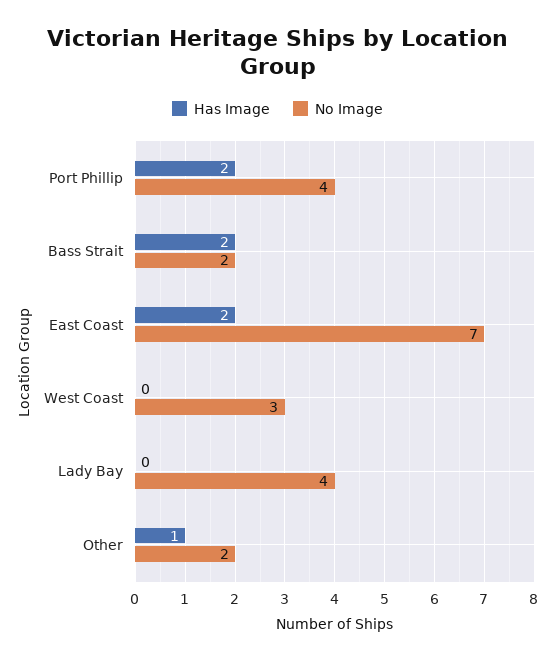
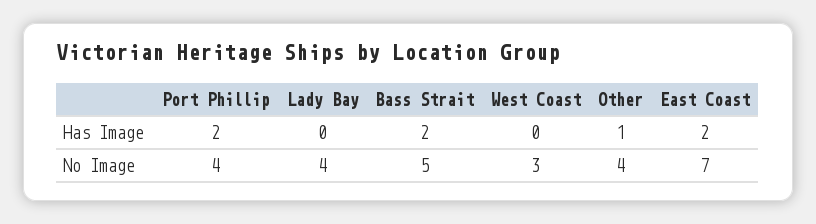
  {
    "Has Image": {
      "Port Phillip": 2,
      "Bass Strait": 2,
      "East Coast": 2,
      "West Coast": 0,
      "Lady Bay": 0,
      "Other": 1
    },
    "No Image": {
      "Port Phillip": 4,
-     "Bass Strait": 2,
+     "Bass Strait": 5,
      "East Coast": 7,
      "West Coast": 3,
      "Lady Bay": 4,
-     "Other": 2
+     "Other": 4
    }
  }

